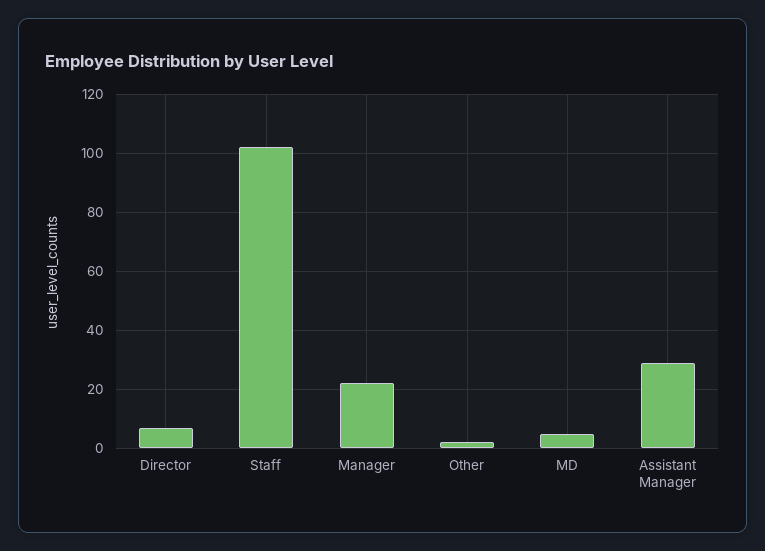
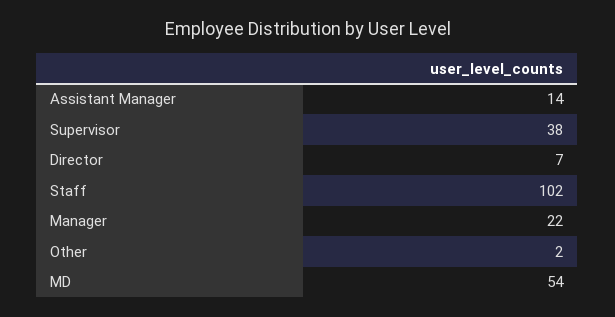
  {
    "Director": 7,
    "Staff": 102,
    "Manager": 22,
    "Other": 2,
-   "MD": 5,
+   "MD": 54,
-   "Assistant Manager": 30
+   "Assistant Manager": 14,
+   "Supervisor": 38
  }

